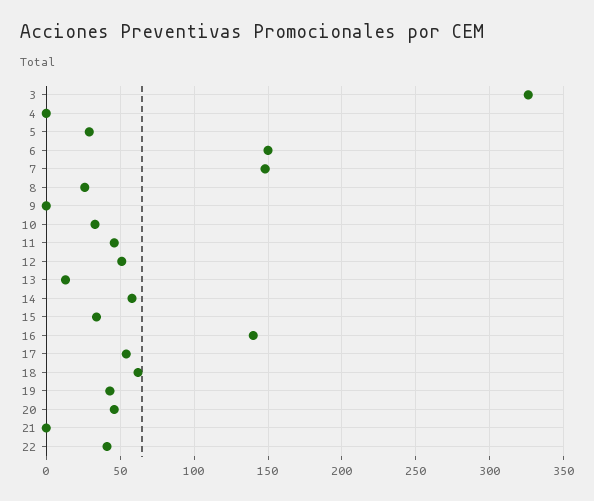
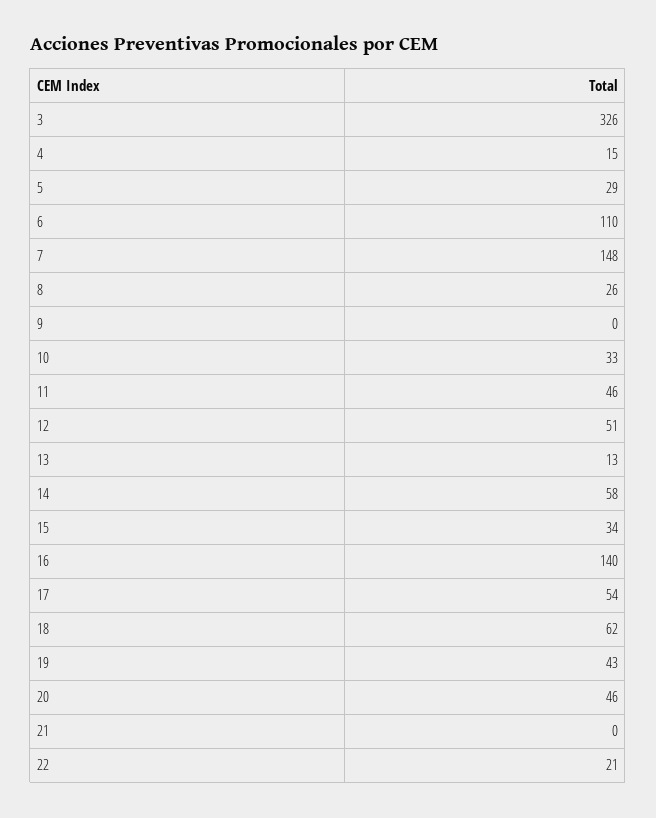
  {
    "3": 326,
-   "4": 0,
+   "4": 15,
    "5": 29,
-   "6": 150,
+   "6": 110,
    "7": 148,
    "8": 26,
    "9": 0,
    "10": 33,
    "11": 46,
    "12": 51,
    "13": 13,
    "14": 58,
    "15": 34,
    "16": 140,
    "17": 54,
    "18": 62,
    "19": 43,
    "20": 46,
    "21": 0,
-   "22": 40
+   "22": 21
  }

